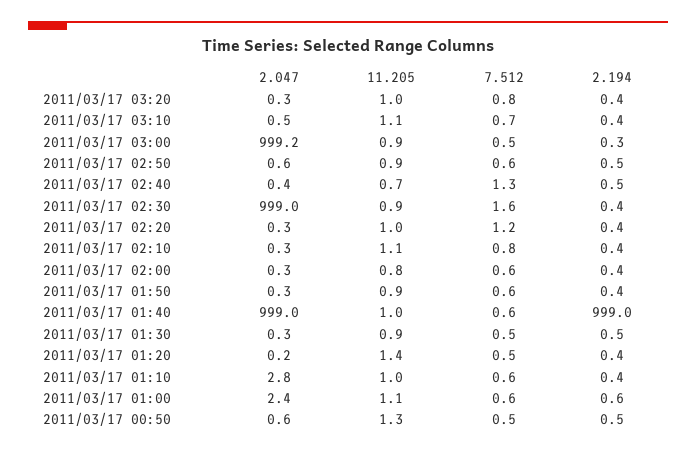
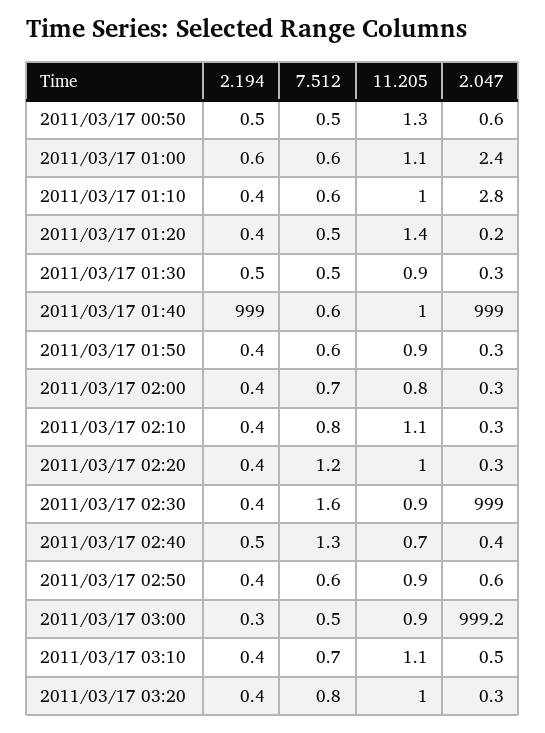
  {
    "2.047": {
      "2011/03/17 03:20": 0.3,
      "2011/03/17 03:10": 0.5,
      "2011/03/17 03:00": 999.2,
      "2011/03/17 02:50": 0.6,
      "2011/03/17 02:40": 0.4,
      "2011/03/17 02:30": 999,
      "2011/03/17 02:20": 0.3,
      "2011/03/17 02:10": 0.3,
      "2011/03/17 02:00": 0.3,
      "2011/03/17 01:50": 0.3,
      "2011/03/17 01:40": 999,
      "2011/03/17 01:30": 0.3,
      "2011/03/17 01:20": 0.2,
      "2011/03/17 01:10": 2.8,
      "2011/03/17 01:00": 2.4,
      "2011/03/17 00:50": 0.6
    },
    "11.205": {
      "2011/03/17 03:20": 1,
      "2011/03/17 03:10": 1.1,
      "2011/03/17 03:00": 0.9,
      "2011/03/17 02:50": 0.9,
      "2011/03/17 02:40": 0.7,
      "2011/03/17 02:30": 0.9,
      "2011/03/17 02:20": 1,
      "2011/03/17 02:10": 1.1,
      "2011/03/17 02:00": 0.8,
      "2011/03/17 01:50": 0.9,
      "2011/03/17 01:40": 1,
      "2011/03/17 01:30": 0.9,
      "2011/03/17 01:20": 1.4,
      "2011/03/17 01:10": 1,
      "2011/03/17 01:00": 1.1,
      "2011/03/17 00:50": 1.3
    },
    "7.512": {
      "2011/03/17 03:20": 0.8,
      "2011/03/17 03:10": 0.7,
      "2011/03/17 03:00": 0.5,
      "2011/03/17 02:50": 0.6,
      "2011/03/17 02:40": 1.3,
      "2011/03/17 02:30": 1.6,
      "2011/03/17 02:20": 1.2,
      "2011/03/17 02:10": 0.8,
-     "2011/03/17 02:00": 0.6,
+     "2011/03/17 02:00": 0.7,
      "2011/03/17 01:50": 0.6,
      "2011/03/17 01:40": 0.6,
      "2011/03/17 01:30": 0.5,
      "2011/03/17 01:20": 0.5,
      "2011/03/17 01:10": 0.6,
      "2011/03/17 01:00": 0.6,
      "2011/03/17 00:50": 0.5
    },
    "2.194": {
      "2011/03/17 03:20": 0.4,
      "2011/03/17 03:10": 0.4,
      "2011/03/17 03:00": 0.3,
-     "2011/03/17 02:50": 0.5,
+     "2011/03/17 02:50": 0.4,
      "2011/03/17 02:40": 0.5,
      "2011/03/17 02:30": 0.4,
      "2011/03/17 02:20": 0.4,
      "2011/03/17 02:10": 0.4,
      "2011/03/17 02:00": 0.4,
      "2011/03/17 01:50": 0.4,
      "2011/03/17 01:40": 999,
      "2011/03/17 01:30": 0.5,
      "2011/03/17 01:20": 0.4,
      "2011/03/17 01:10": 0.4,
      "2011/03/17 01:00": 0.6,
      "2011/03/17 00:50": 0.5
    }
  }

